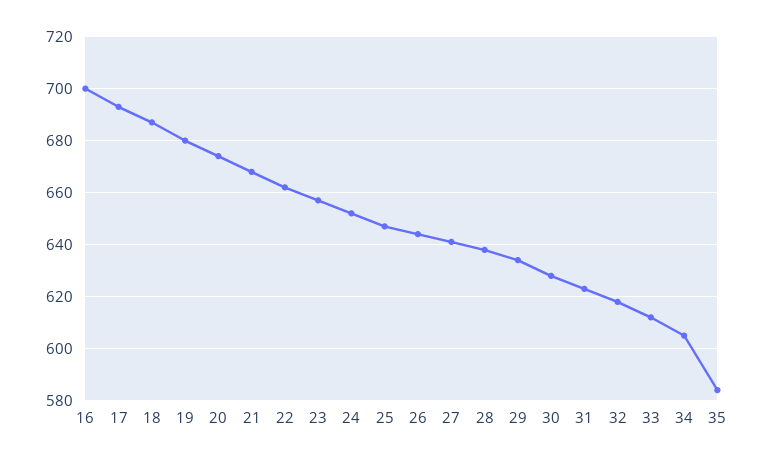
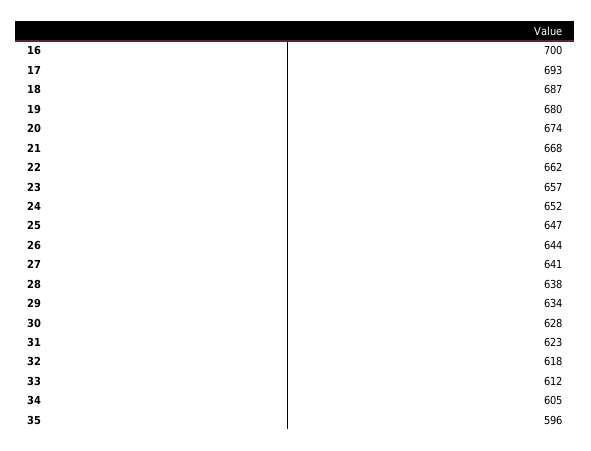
  {
    "16": 700,
    "17": 693,
    "18": 687,
    "19": 680,
    "20": 674,
    "21": 668,
    "22": 662,
    "23": 657,
    "24": 652,
    "25": 647,
    "26": 644,
    "27": 641,
    "28": 638,
    "29": 634,
    "30": 628,
    "31": 623,
    "32": 618,
    "33": 612,
    "34": 605,
-   "35": 585
+   "35": 596
  }

